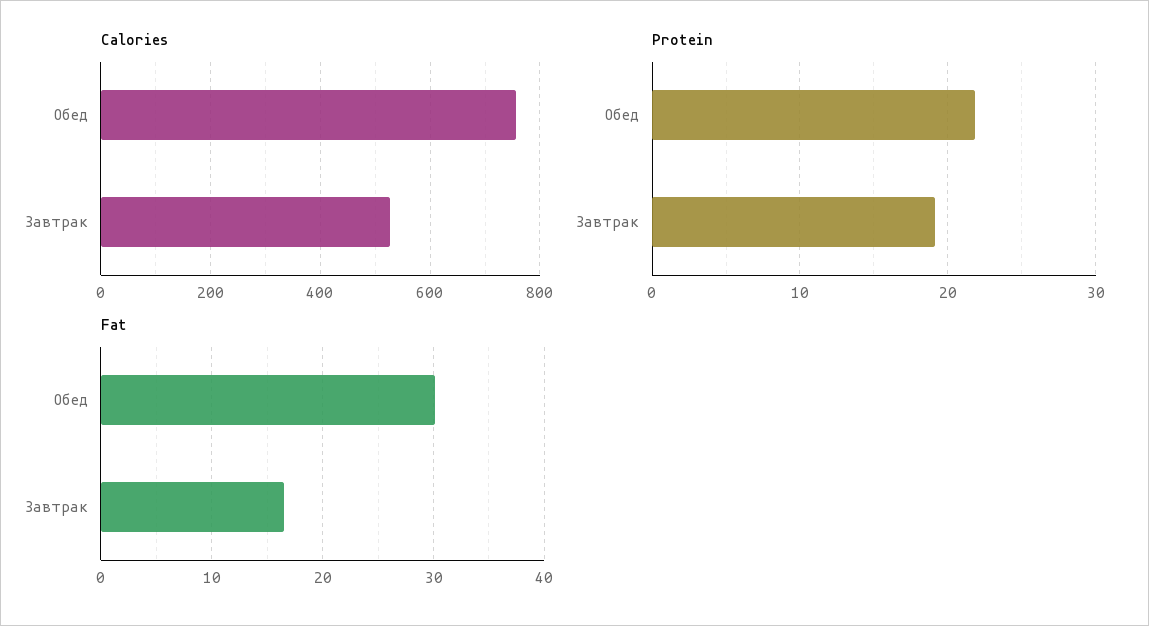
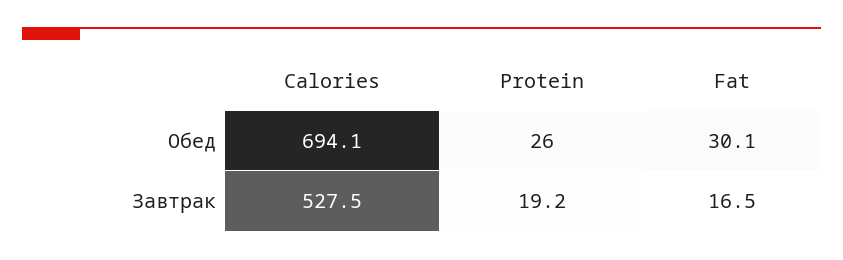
  {
    "Calories": {
-     "Обед": 760,
+     "Обед": 694.1,
      "Завтрак": 527.5
    },
    "Protein": {
-     "Обед": 22,
+     "Обед": 26,
      "Завтрак": 19.2
    },
    "Fat": {
      "Обед": 30.1,
      "Завтрак": 16.5
    }
  }

